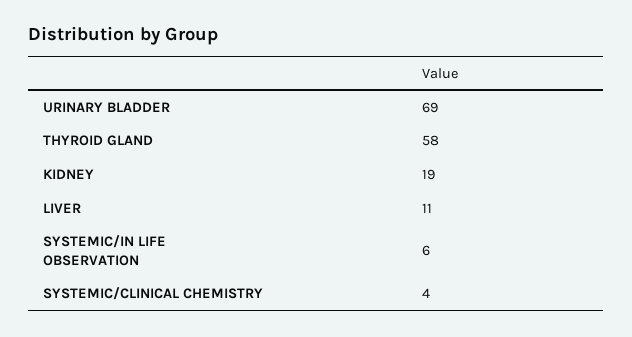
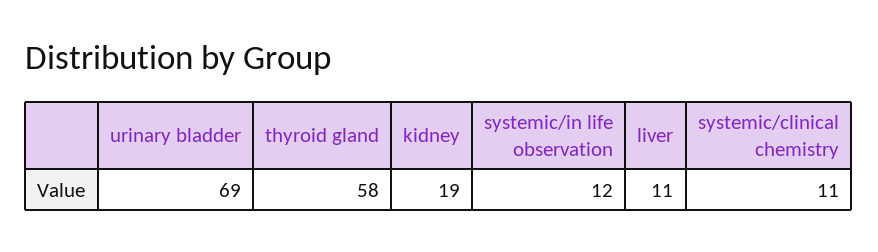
  {
    "URINARY BLADDER": 69,
    "THYROID GLAND": 58,
    "KIDNEY": 19,
    "LIVER": 11,
-   "SYSTEMIC/IN LIFE OBSERVATION": 6,
+   "SYSTEMIC/IN LIFE OBSERVATION": 12,
-   "SYSTEMIC/CLINICAL CHEMISTRY": 4
+   "SYSTEMIC/CLINICAL CHEMISTRY": 11
  }

